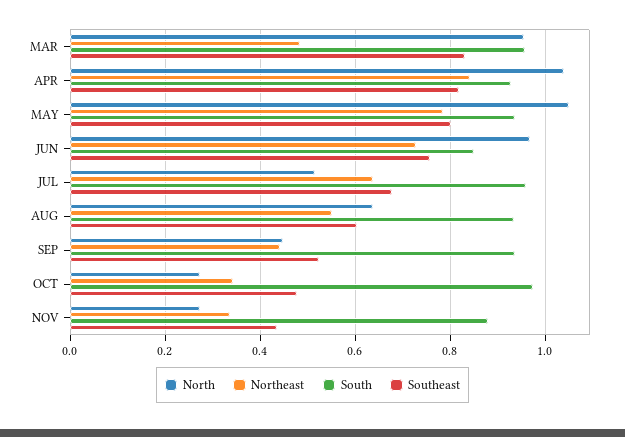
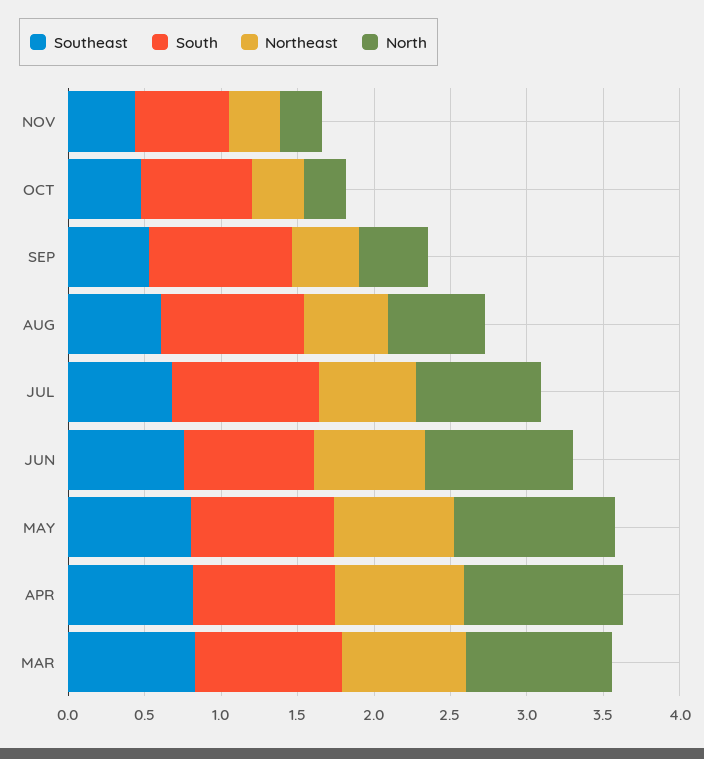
  {
    "North": {
      "MAR": 0.96,
      "APR": 1.04,
      "MAY": 1.06,
      "JUN": 0.96,
-     "JUL": 0.52,
+     "JUL": 0.8,
      "AUG": 0.64,
      "SEP": 0.44,
      "OCT": 0.28,
      "NOV": 0.28
    },
    "Northeast": {
-     "MAR": 0.48,
+     "MAR": 0.8,
      "APR": 0.84,
      "MAY": 0.78,
      "JUN": 0.72,
      "JUL": 0.64,
      "AUG": 0.56,
      "SEP": 0.44,
      "OCT": 0.34,
      "NOV": 0.34
    },
    "South": {
      "MAR": 0.96,
      "APR": 0.92,
      "MAY": 0.94,
      "JUN": 0.86,
      "JUL": 0.96,
      "AUG": 0.94,
      "SEP": 0.94,
-     "OCT": 0.98,
+     "OCT": 0.7,
-     "NOV": 0.88
+     "NOV": 0.6
    },
    "Southeast": {
      "MAR": 0.84,
      "APR": 0.82,
      "MAY": 0.8,
      "JUN": 0.76,
      "JUL": 0.68,
      "AUG": 0.6,
      "SEP": 0.52,
      "OCT": 0.48,
      "NOV": 0.44
    }
  }

